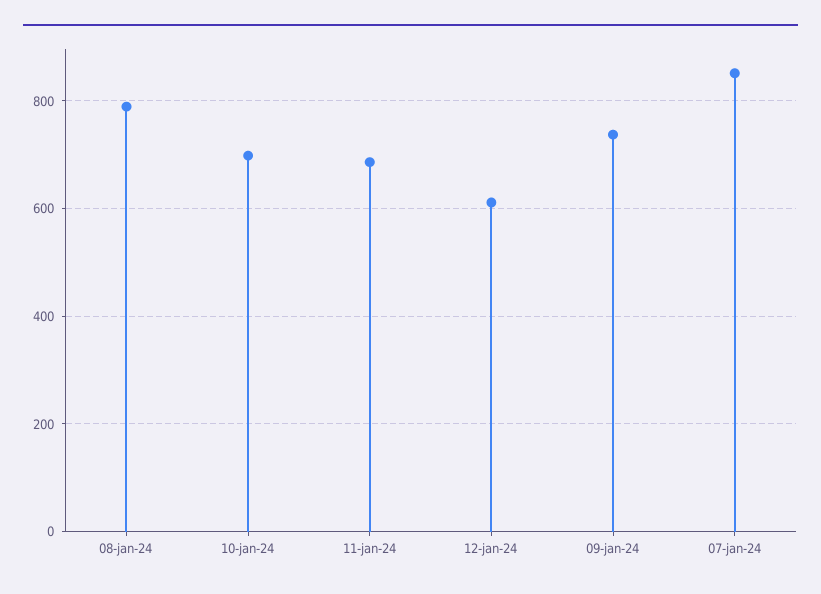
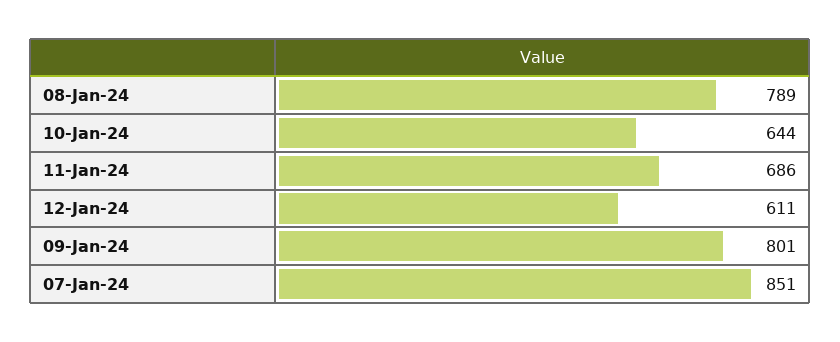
  {
    "08-jan-24": 789,
-   "10-jan-24": 700,
+   "10-jan-24": 644,
    "11-jan-24": 686,
    "12-jan-24": 611,
-   "09-jan-24": 740,
+   "09-jan-24": 801,
    "07-jan-24": 851
  }

